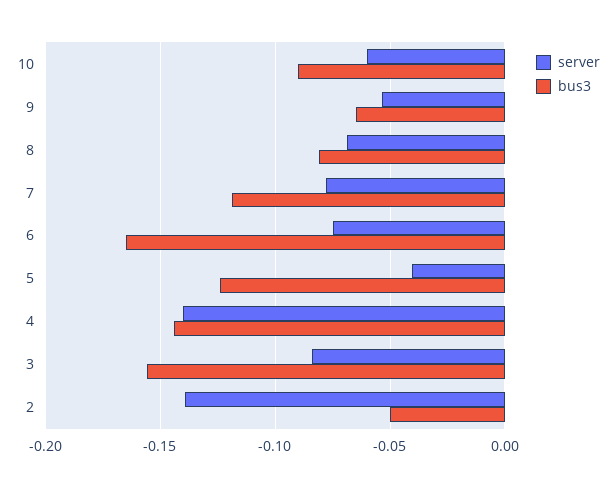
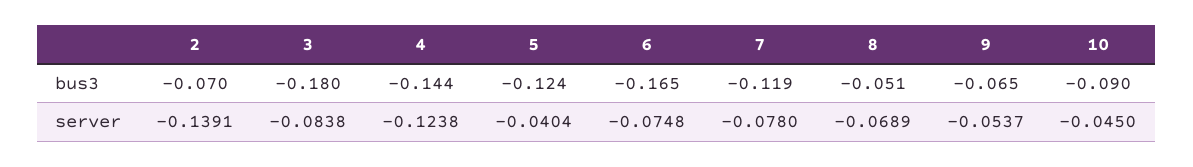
  {
    "server": {
-     "10": -0.06,
+     "10": -0.045,
      "9": -0.0537,
      "8": -0.0689,
      "7": -0.078,
      "6": -0.0748,
      "5": -0.0404,
-     "4": -0.14,
+     "4": -0.1238,
      "3": -0.0838,
      "2": -0.1391
    },
    "bus3": {
      "10": -0.09,
      "9": -0.065,
-     "8": -0.08,
+     "8": -0.051,
      "7": -0.119,
      "6": -0.165,
      "5": -0.124,
      "4": -0.144,
-     "3": -0.155,
+     "3": -0.18,
-     "2": -0.05
+     "2": -0.07
    }
  }

